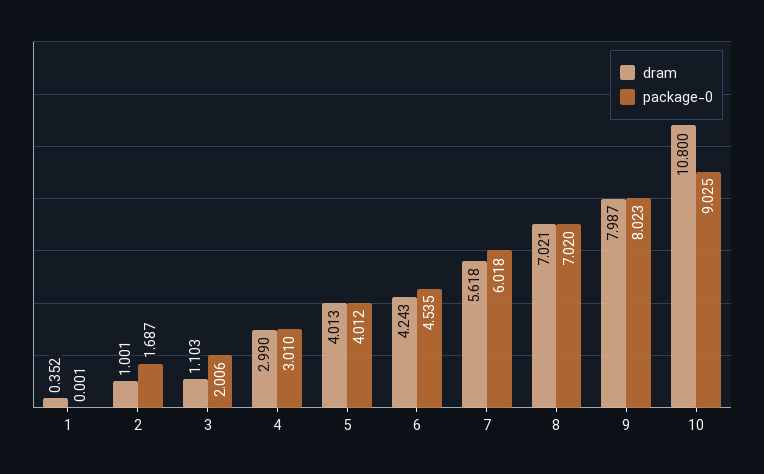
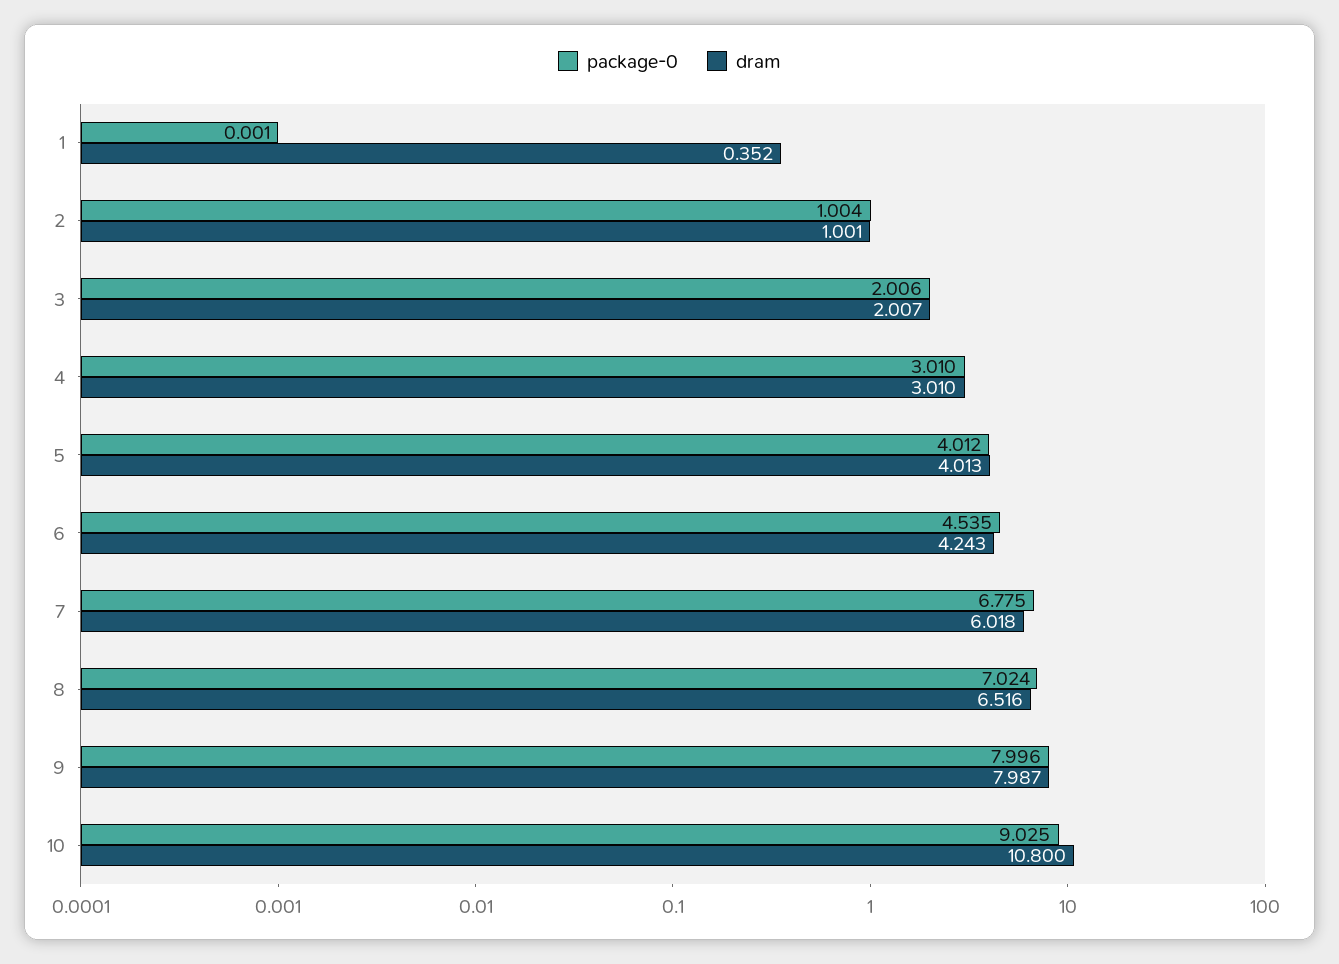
  {
    "dram": {
      "1": 0.352,
      "2": 1.001,
-     "3": 1.103,
+     "3": 2.007,
-     "4": 2.99,
+     "4": 3.01,
      "5": 4.013,
      "6": 4.243,
-     "7": 5.618,
+     "7": 6.018,
-     "8": 7.021,
+     "8": 6.516,
      "9": 7.987,
      "10": 10.8
    },
    "package-0": {
      "1": 0.001,
-     "2": 1.687,
+     "2": 1.004,
      "3": 2.006,
      "4": 3.01,
      "5": 4.012,
      "6": 4.535,
-     "7": 6.018,
+     "7": 6.775,
-     "8": 7.02,
+     "8": 7.024,
-     "9": 8.023,
+     "9": 7.996,
      "10": 9.025
    }
  }

